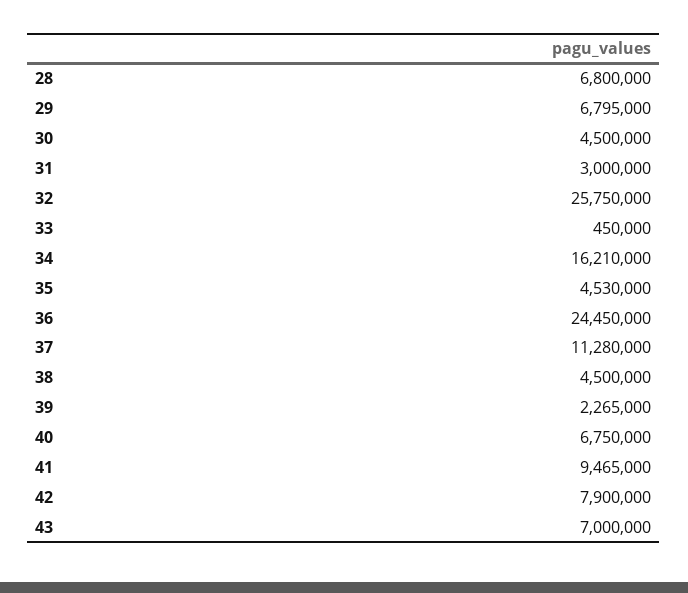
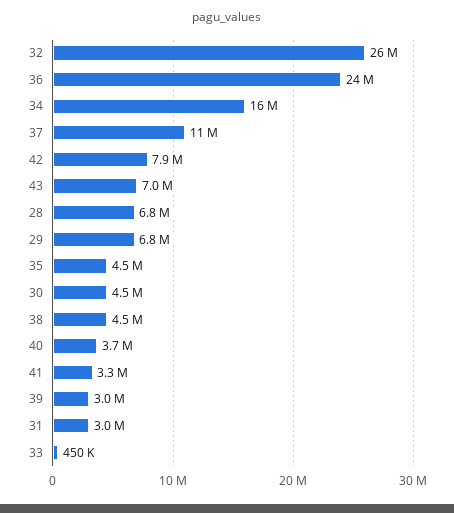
  {
    "28": 6800000,
    "29": 6795000,
    "30": 4500000,
    "31": 3000000,
    "32": 25750000,
    "33": 450000,
    "34": 16210000,
    "35": 4530000,
    "36": 24450000,
    "37": 11280000,
    "38": 4500000,
-   "39": 2265000,
+   "39": 3000000,
-   "40": 6750000,
+   "40": 3700000,
-   "41": 9465000,
+   "41": 3300000,
    "42": 7900000,
    "43": 7000000
  }

